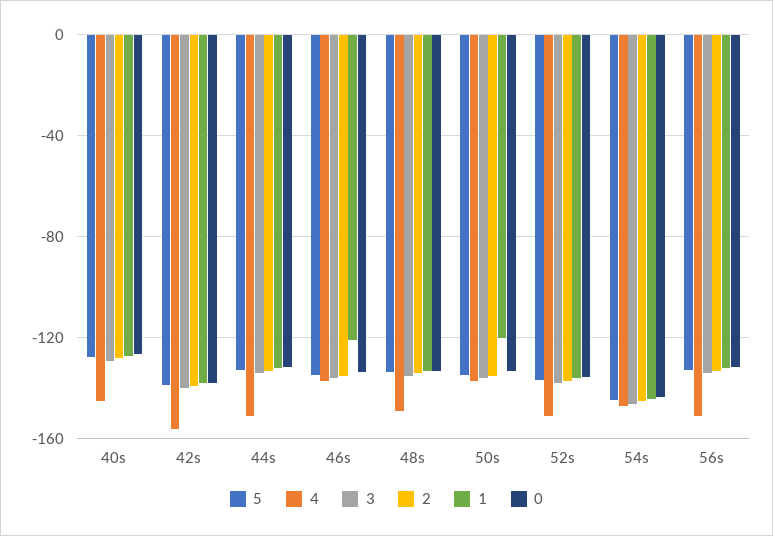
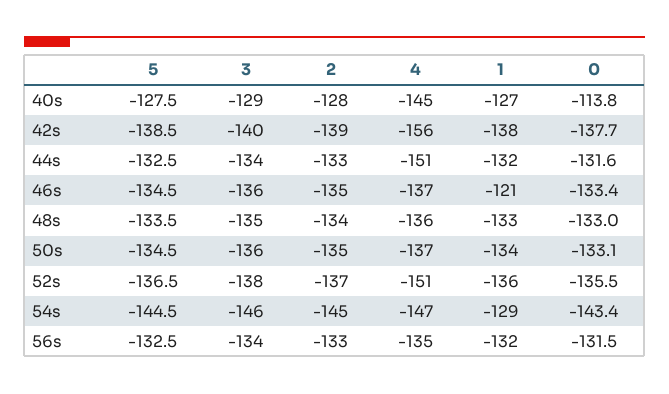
  {
    "5": {
      "40s": -127.5,
      "42s": -138.5,
      "44s": -132.5,
      "46s": -134.5,
      "48s": -133.5,
      "50s": -134.5,
      "52s": -136.5,
      "54s": -144.5,
      "56s": -132.5
    },
    "4": {
      "40s": -145,
      "42s": -156,
      "44s": -151,
      "46s": -137,
-     "48s": -150,
+     "48s": -136,
      "50s": -137,
      "52s": -151,
      "54s": -147,
-     "56s": -150
+     "56s": -135
    },
    "3": {
      "40s": -129,
      "42s": -140,
      "44s": -134,
      "46s": -136,
      "48s": -135,
      "50s": -136,
      "52s": -138,
      "54s": -146,
      "56s": -134
    },
    "2": {
      "40s": -128,
      "42s": -139,
      "44s": -133,
      "46s": -135,
      "48s": -134,
      "50s": -135,
      "52s": -137,
      "54s": -145,
      "56s": -133
    },
    "1": {
      "40s": -127,
      "42s": -138,
      "44s": -132,
      "46s": -121,
      "48s": -133,
-     "50s": -120,
+     "50s": -134,
      "52s": -136,
-     "54s": -145,
+     "54s": -129,
      "56s": -132
    },
    "0": {
-     "40s": -125,
+     "40s": -113.8,
      "42s": -137.7,
      "44s": -131.6,
      "46s": -133.4,
      "48s": -133,
      "50s": -133.1,
      "52s": -135.5,
      "54s": -143.4,
      "56s": -131.5
    }
  }

